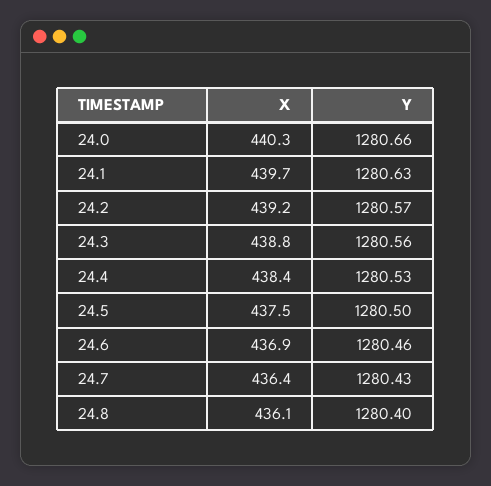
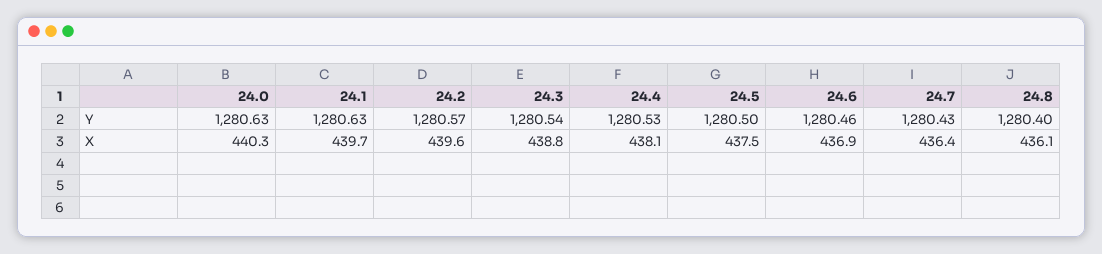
  {
    "X": {
      "24.0": 440.3,
      "24.1": 439.7,
-     "24.2": 439.2,
+     "24.2": 439.6,
      "24.3": 438.8,
-     "24.4": 438.4,
+     "24.4": 438.1,
      "24.5": 437.5,
      "24.6": 436.9,
      "24.7": 436.4,
      "24.8": 436.1
    },
    "Y": {
-     "24.0": 1280.66,
+     "24.0": 1280.63,
      "24.1": 1280.63,
      "24.2": 1280.57,
-     "24.3": 1280.56,
+     "24.3": 1280.54,
      "24.4": 1280.53,
      "24.5": 1280.5,
      "24.6": 1280.46,
      "24.7": 1280.43,
      "24.8": 1280.4
    }
  }

